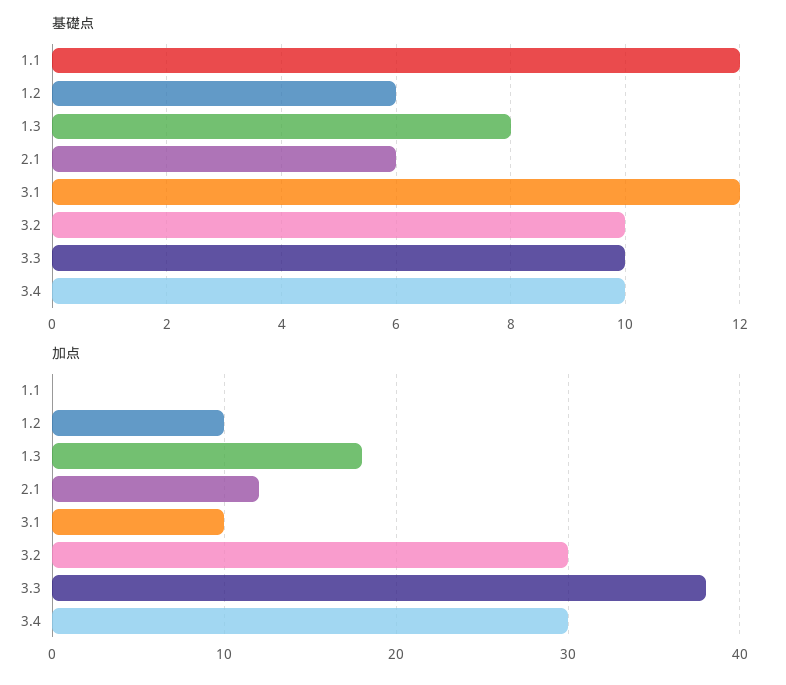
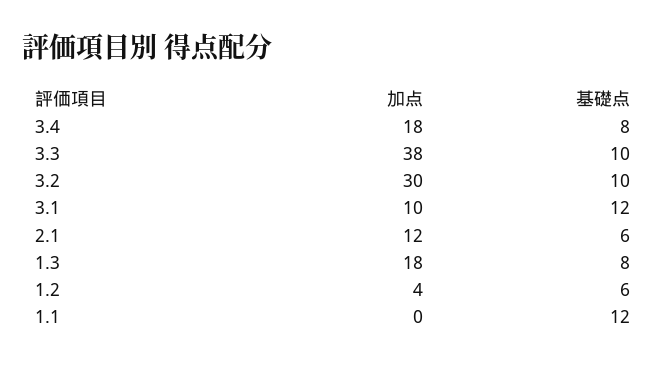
  {
    "基礎点": {
      "1.1": 12,
      "1.2": 6,
      "1.3": 8,
      "2.1": 6,
      "3.1": 12,
      "3.2": 10,
      "3.3": 10,
-     "3.4": 10
+     "3.4": 8
    },
    "加点": {
      "1.1": 0,
-     "1.2": 10,
+     "1.2": 4,
      "1.3": 18,
      "2.1": 12,
      "3.1": 10,
      "3.2": 30,
      "3.3": 38,
-     "3.4": 30
+     "3.4": 18
    }
  }

